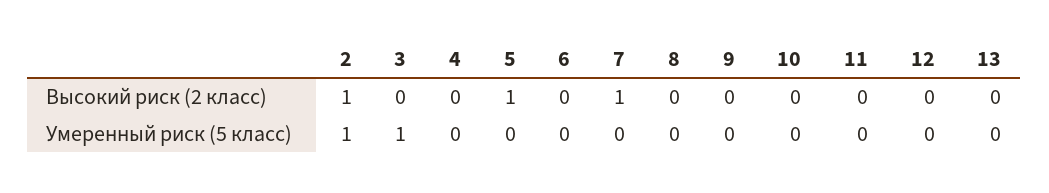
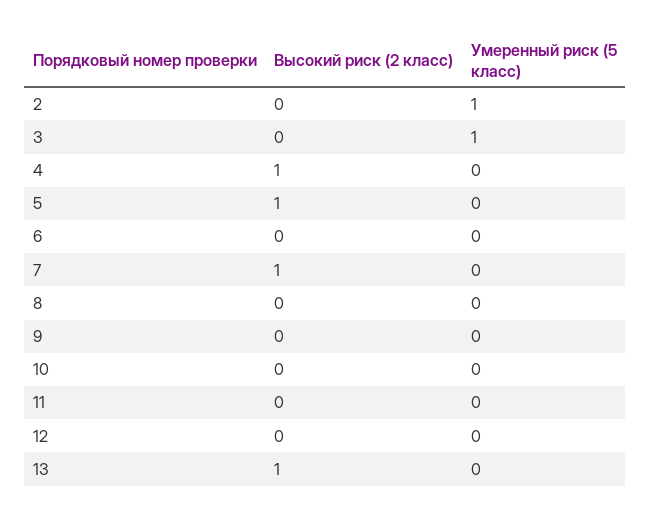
  {
    "2": {
-     "Высокий риск (2 класс)": 1,
+     "Высокий риск (2 класс)": 0,
      "Умеренный риск (5 класс)": 1
    },
    "3": {
      "Высокий риск (2 класс)": 0,
      "Умеренный риск (5 класс)": 1
    },
    "4": {
-     "Высокий риск (2 класс)": 0,
+     "Высокий риск (2 класс)": 1,
      "Умеренный риск (5 класс)": 0
    },
    "5": {
      "Высокий риск (2 класс)": 1,
      "Умеренный риск (5 класс)": 0
    },
    "6": {
      "Высокий риск (2 класс)": 0,
      "Умеренный риск (5 класс)": 0
    },
    "7": {
      "Высокий риск (2 класс)": 1,
      "Умеренный риск (5 класс)": 0
    },
    "8": {
      "Высокий риск (2 класс)": 0,
      "Умеренный риск (5 класс)": 0
    },
    "9": {
      "Высокий риск (2 класс)": 0,
      "Умеренный риск (5 класс)": 0
    },
    "10": {
      "Высокий риск (2 класс)": 0,
      "Умеренный риск (5 класс)": 0
    },
    "11": {
      "Высокий риск (2 класс)": 0,
      "Умеренный риск (5 класс)": 0
    },
    "12": {
      "Высокий риск (2 класс)": 0,
      "Умеренный риск (5 класс)": 0
    },
    "13": {
-     "Высокий риск (2 класс)": 0,
+     "Высокий риск (2 класс)": 1,
      "Умеренный риск (5 класс)": 0
    }
  }

